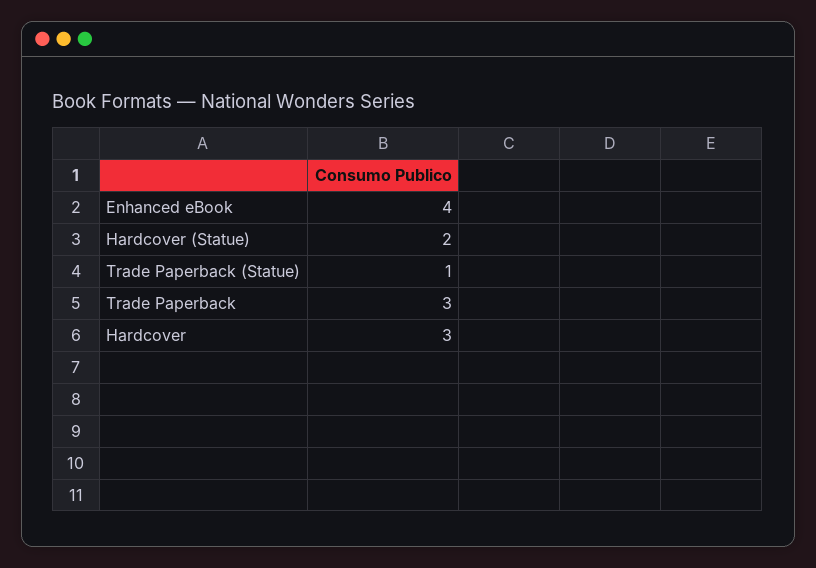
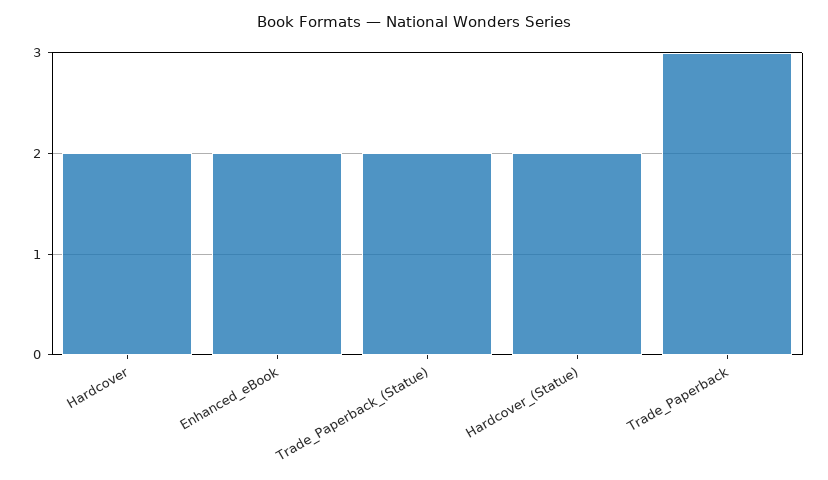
  {
-   "Enhanced eBook": 4,
+   "Enhanced eBook": 2,
    "Hardcover (Statue)": 2,
-   "Trade Paperback (Statue)": 1,
+   "Trade Paperback (Statue)": 2,
    "Trade Paperback": 3,
-   "Hardcover": 3
+   "Hardcover": 2
  }

